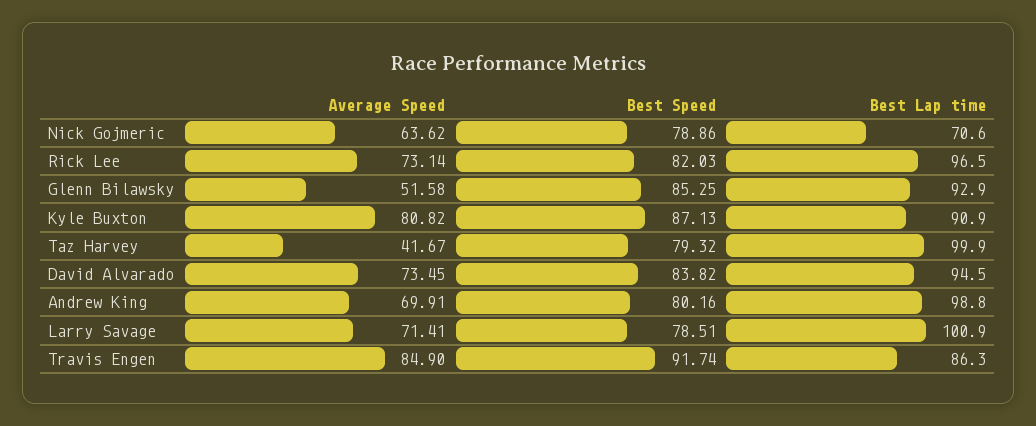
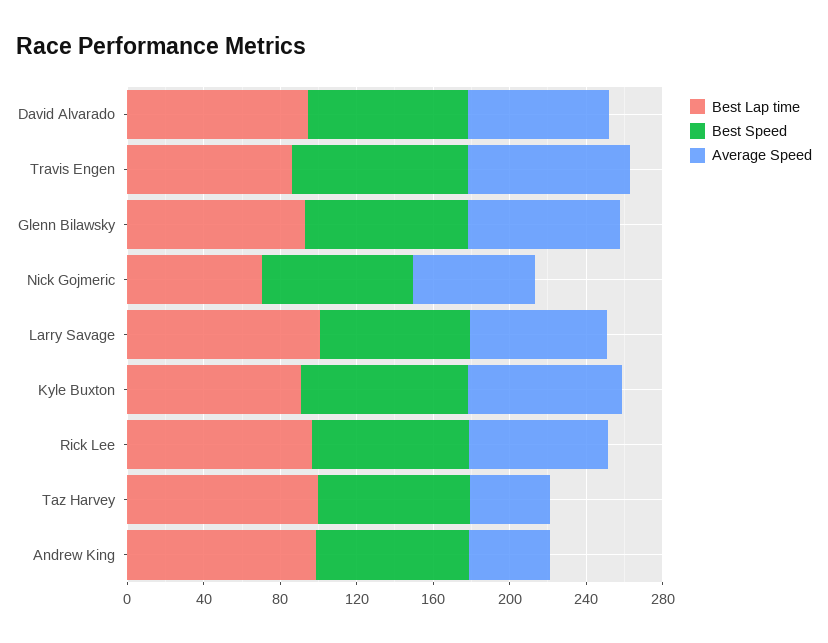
  {
    "Average Speed": {
      "Nick Gojmeric": 63.62,
      "Rick Lee": 73.14,
-     "Glenn Bilawsky": 51.58,
+     "Glenn Bilawsky": 80,
      "Kyle Buxton": 80.82,
      "Taz Harvey": 41.67,
      "David Alvarado": 73.45,
-     "Andrew King": 69.91,
+     "Andrew King": 40,
      "Larry Savage": 71.41,
      "Travis Engen": 84.9
    },
    "Best Speed": {
      "Nick Gojmeric": 78.86,
      "Rick Lee": 82.03,
      "Glenn Bilawsky": 85.25,
      "Kyle Buxton": 87.13,
      "Taz Harvey": 79.32,
      "David Alvarado": 83.82,
      "Andrew King": 80.16,
      "Larry Savage": 78.51,
      "Travis Engen": 91.74
    },
    "Best Lap time": {
      "Nick Gojmeric": 70.6,
      "Rick Lee": 96.5,
      "Glenn Bilawsky": 92.9,
      "Kyle Buxton": 90.9,
      "Taz Harvey": 99.9,
      "David Alvarado": 94.5,
      "Andrew King": 98.8,
      "Larry Savage": 100.9,
      "Travis Engen": 86.3
    }
  }

